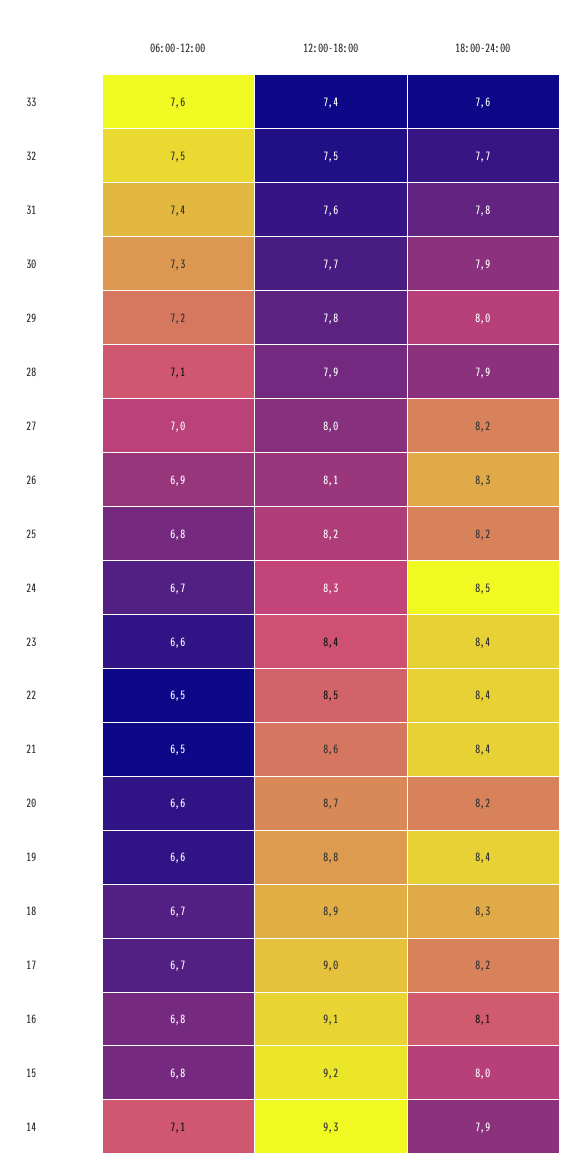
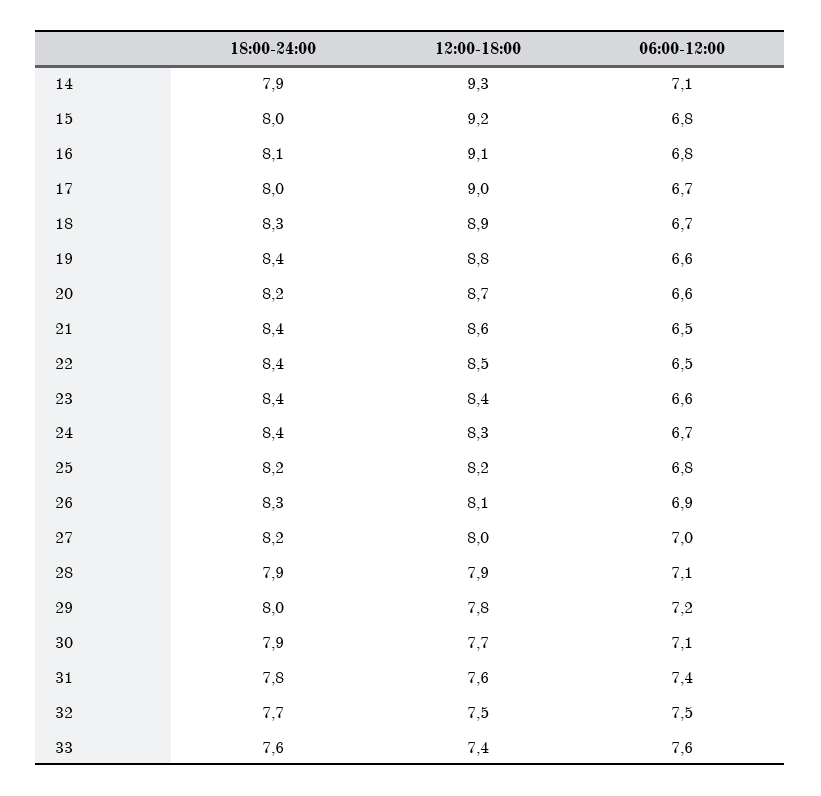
  {
    "06:00-12:00": {
      "33": 7.6,
      "32": 7.5,
      "31": 7.4,
-     "30": 7.3,
+     "30": 7.1,
      "29": 7.2,
      "28": 7.1,
      "27": 7,
      "26": 6.9,
      "25": 6.8,
      "24": 6.7,
      "23": 6.6,
      "22": 6.5,
      "21": 6.5,
      "20": 6.6,
      "19": 6.6,
      "18": 6.7,
      "17": 6.7,
      "16": 6.8,
      "15": 6.8,
      "14": 7.1
    },
    "12:00-18:00": {
      "33": 7.4,
      "32": 7.5,
      "31": 7.6,
      "30": 7.7,
      "29": 7.8,
      "28": 7.9,
      "27": 8,
      "26": 8.1,
      "25": 8.2,
      "24": 8.3,
      "23": 8.4,
      "22": 8.5,
      "21": 8.6,
      "20": 8.7,
      "19": 8.8,
      "18": 8.9,
      "17": 9,
      "16": 9.1,
      "15": 9.2,
      "14": 9.3
    },
    "18:00-24:00": {
      "33": 7.6,
      "32": 7.7,
      "31": 7.8,
      "30": 7.9,
      "29": 8,
      "28": 7.9,
      "27": 8.2,
      "26": 8.3,
      "25": 8.2,
-     "24": 8.5,
+     "24": 8.4,
      "23": 8.4,
      "22": 8.4,
      "21": 8.4,
      "20": 8.2,
      "19": 8.4,
      "18": 8.3,
-     "17": 8.2,
+     "17": 8,
      "16": 8.1,
      "15": 8,
      "14": 7.9
    }
  }

